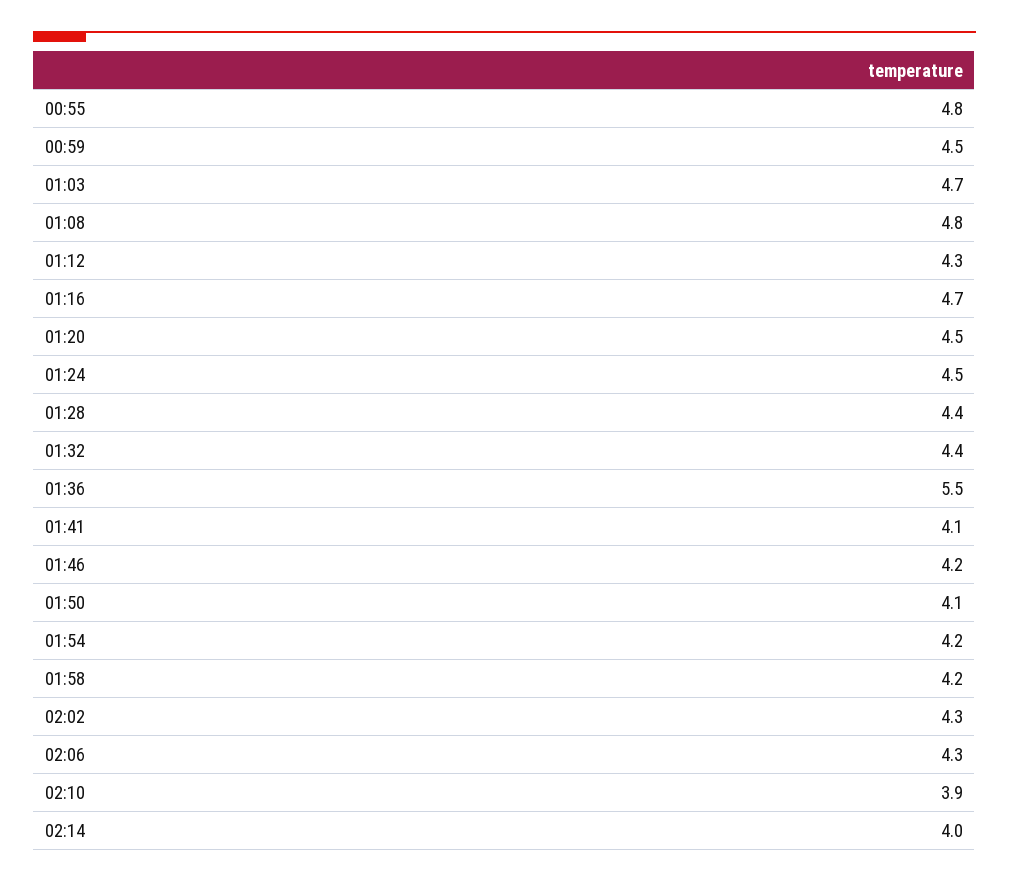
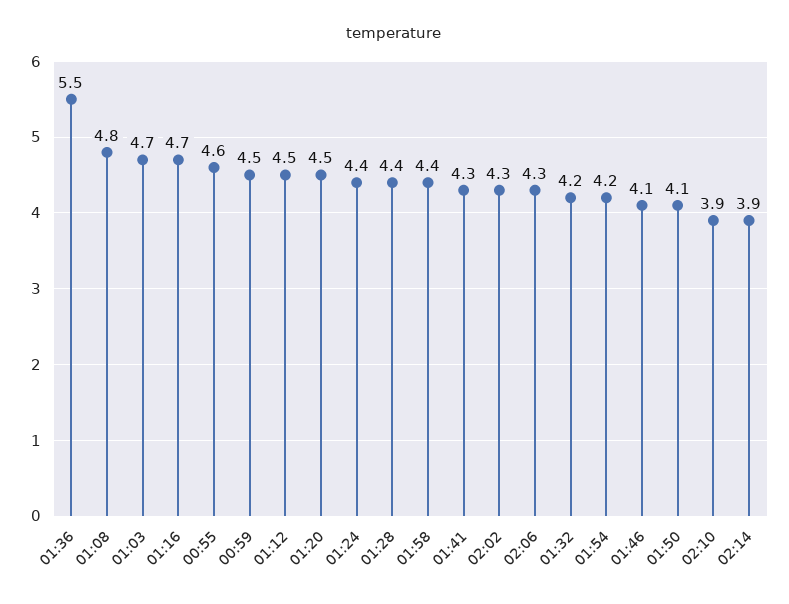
  {
-   "00:55": 4.8,
+   "00:55": 4.6,
    "00:59": 4.5,
    "01:03": 4.7,
    "01:08": 4.8,
-   "01:12": 4.3,
+   "01:12": 4.5,
    "01:16": 4.7,
    "01:20": 4.5,
-   "01:24": 4.5,
+   "01:24": 4.4,
    "01:28": 4.4,
-   "01:32": 4.4,
+   "01:32": 4.2,
    "01:36": 5.5,
-   "01:41": 4.1,
+   "01:41": 4.3,
-   "01:46": 4.2,
+   "01:46": 4.1,
    "01:50": 4.1,
    "01:54": 4.2,
-   "01:58": 4.2,
+   "01:58": 4.4,
    "02:02": 4.3,
    "02:06": 4.3,
    "02:10": 3.9,
-   "02:14": 4
+   "02:14": 3.9
  }

